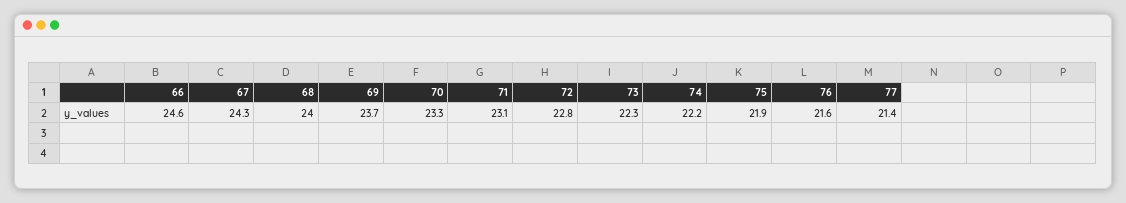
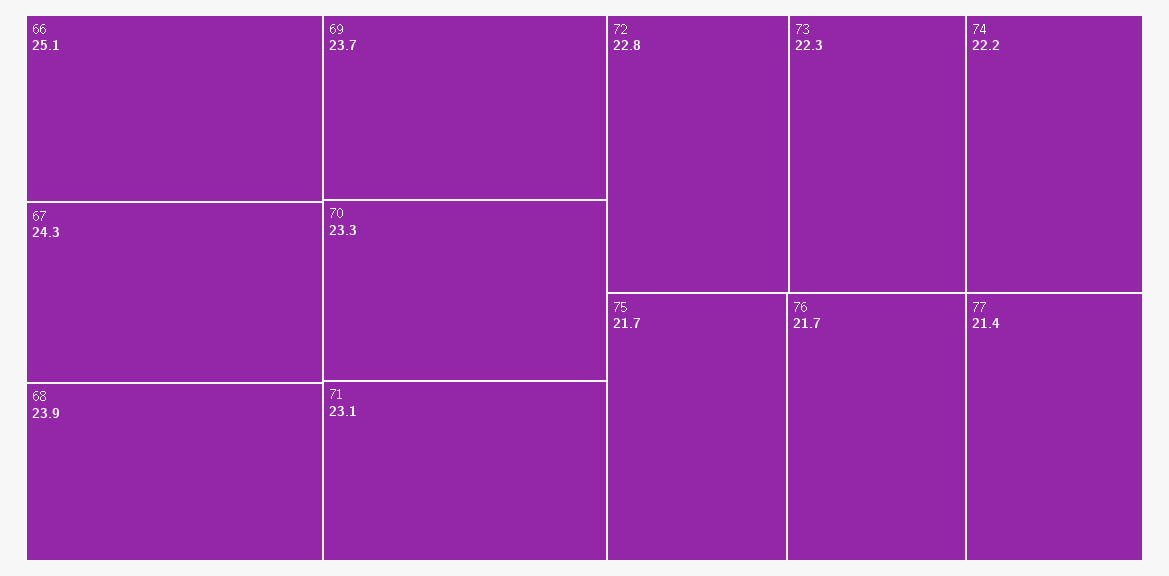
  {
-   "66": 24.6,
+   "66": 25.1,
    "67": 24.3,
-   "68": 24,
+   "68": 23.9,
    "69": 23.7,
    "70": 23.3,
    "71": 23.1,
    "72": 22.8,
    "73": 22.3,
    "74": 22.2,
-   "75": 21.9,
+   "75": 21.7,
-   "76": 21.6,
+   "76": 21.7,
    "77": 21.4
  }

